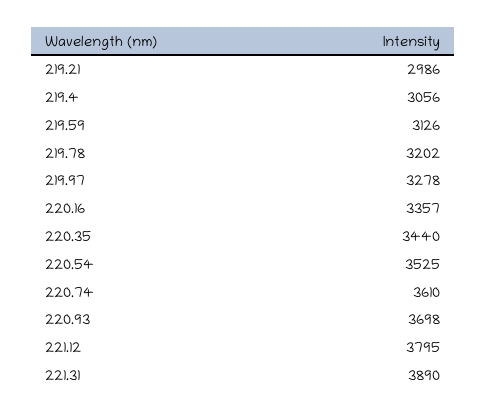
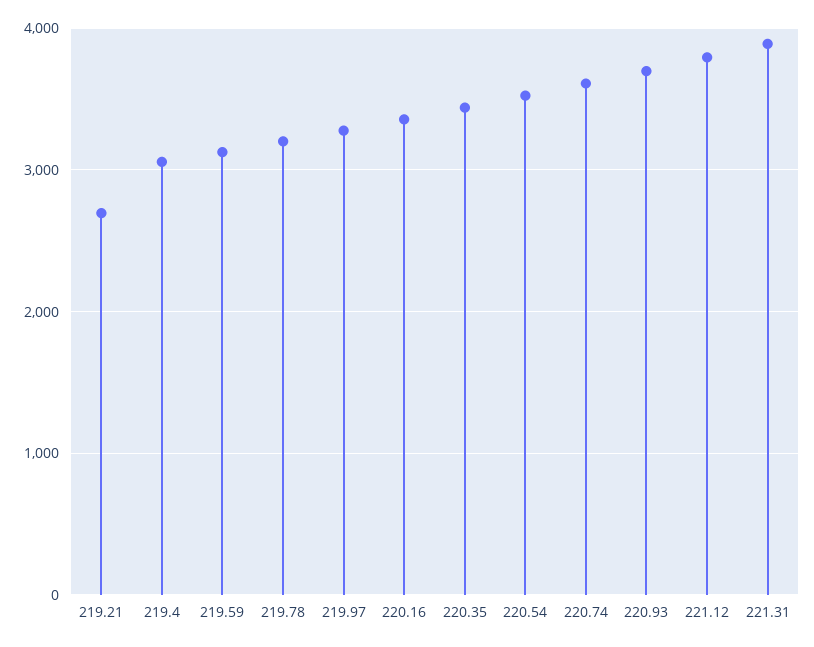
  {
-   "219.21": 2986,
+   "219.21": 2700,
    "219.4": 3056,
    "219.59": 3126,
    "219.78": 3202,
    "219.97": 3278,
    "220.16": 3357,
    "220.35": 3440,
    "220.54": 3525,
    "220.74": 3610,
    "220.93": 3698,
    "221.12": 3795,
    "221.31": 3890
  }

